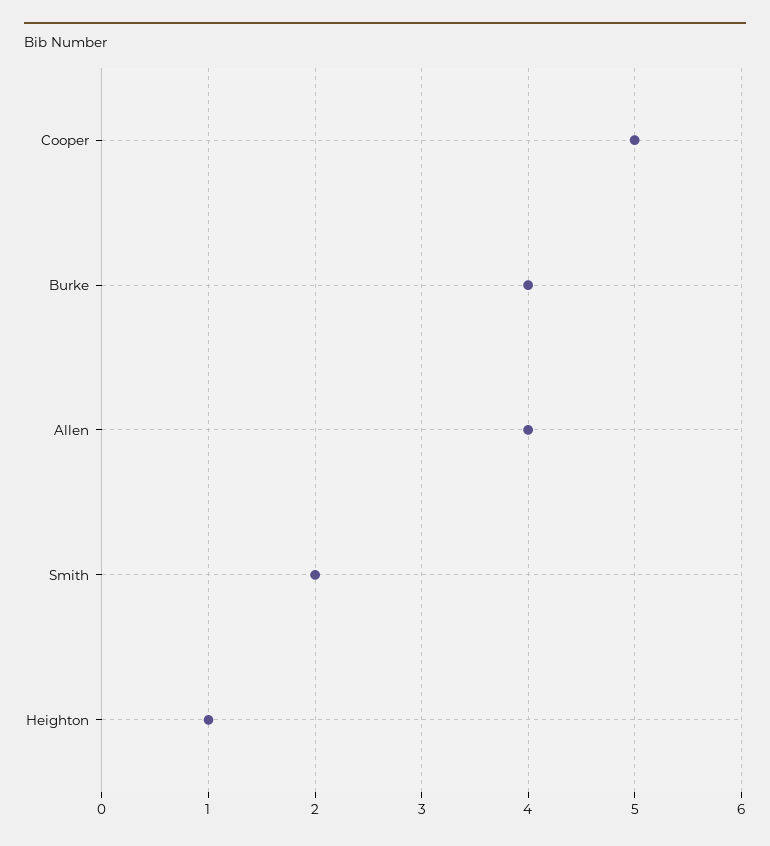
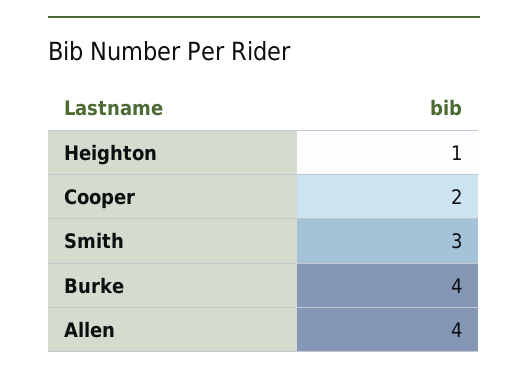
  {
-   "Cooper": 5,
+   "Cooper": 2,
    "Burke": 4,
    "Allen": 4,
-   "Smith": 2,
+   "Smith": 3,
    "Heighton": 1
  }

